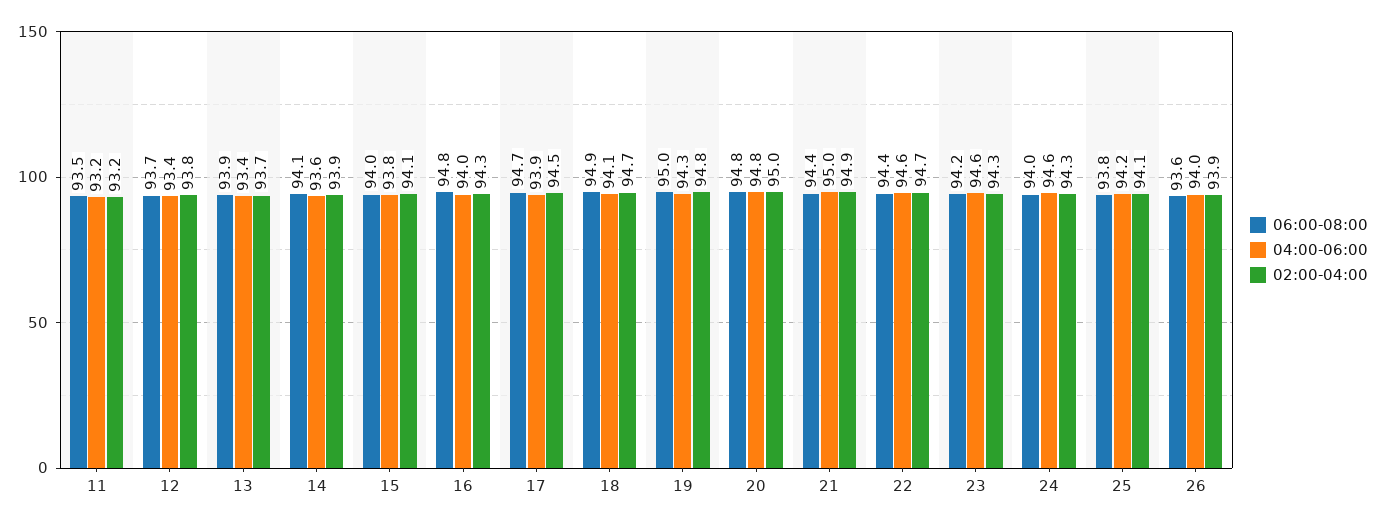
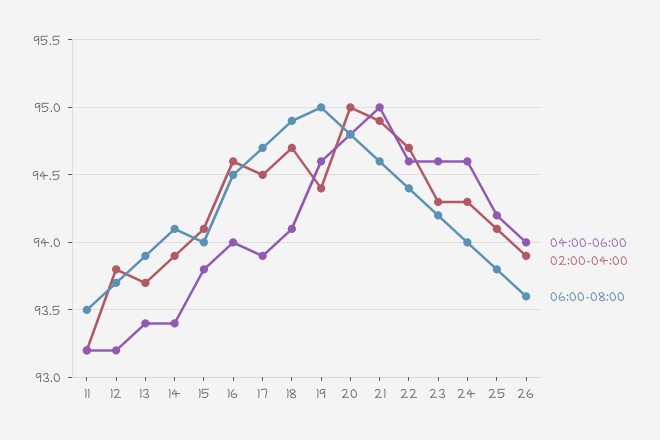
  {
    "06:00-08:00": {
      "11": 93.5,
      "12": 93.7,
      "13": 93.9,
      "14": 94.1,
      "15": 94,
-     "16": 94.8,
+     "16": 94.5,
      "17": 94.7,
      "18": 94.9,
      "19": 95,
      "20": 94.8,
-     "21": 94.4,
+     "21": 94.6,
      "22": 94.4,
      "23": 94.2,
      "24": 94,
      "25": 93.8,
      "26": 93.6
    },
    "04:00-06:00": {
      "11": 93.2,
-     "12": 93.4,
+     "12": 93.2,
      "13": 93.4,
-     "14": 93.6,
+     "14": 93.4,
      "15": 93.8,
      "16": 94,
      "17": 93.9,
      "18": 94.1,
-     "19": 94.3,
+     "19": 94.6,
      "20": 94.8,
      "21": 95,
      "22": 94.6,
      "23": 94.6,
      "24": 94.6,
      "25": 94.2,
      "26": 94
    },
    "02:00-04:00": {
      "11": 93.2,
      "12": 93.8,
      "13": 93.7,
      "14": 93.9,
      "15": 94.1,
-     "16": 94.3,
+     "16": 94.6,
      "17": 94.5,
      "18": 94.7,
-     "19": 94.8,
+     "19": 94.4,
      "20": 95,
      "21": 94.9,
      "22": 94.7,
      "23": 94.3,
      "24": 94.3,
      "25": 94.1,
      "26": 93.9
    }
  }

